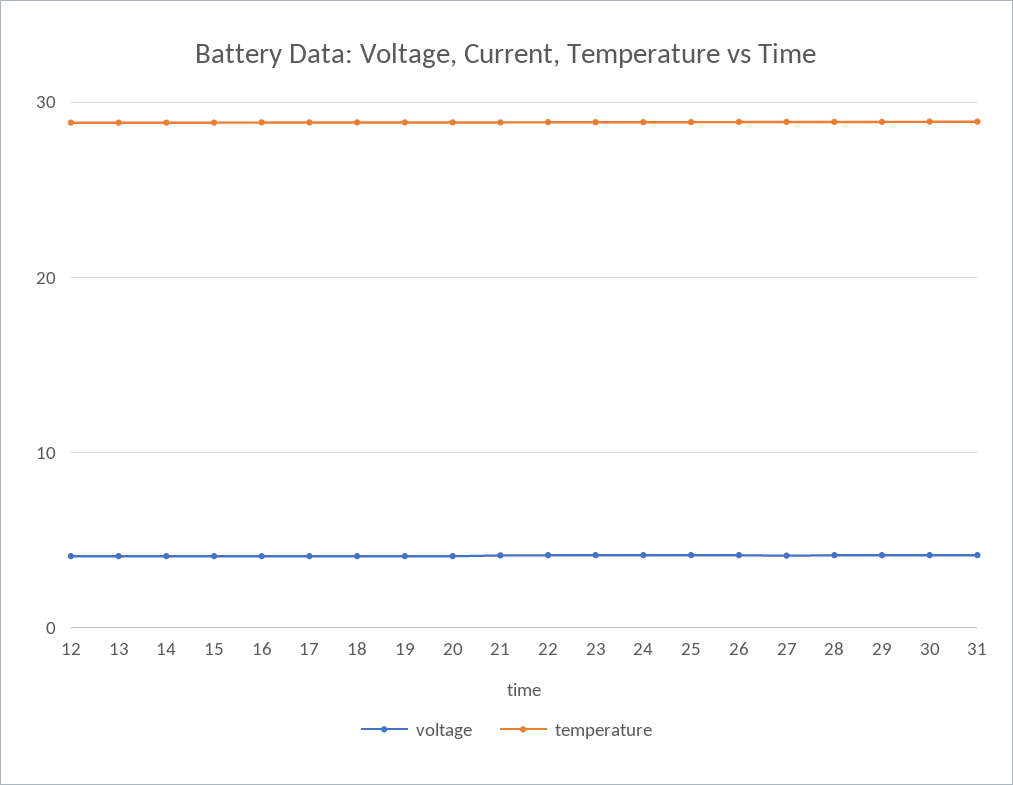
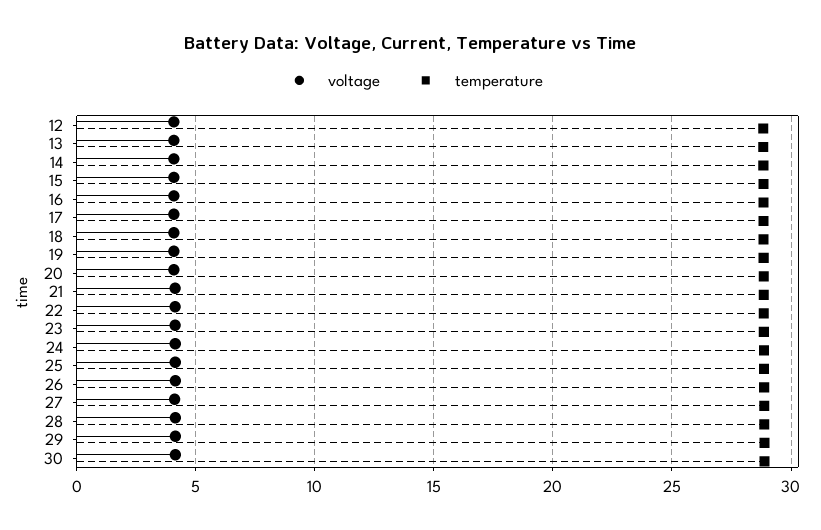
  {
    "voltage": {
      "12": 4,
      "13": 4,
      "14": 4,
      "15": 4,
      "16": 4,
      "17": 4,
      "18": 4,
      "19": 4,
      "20": 4,
      "21": 4,
      "22": 4,
      "23": 4,
      "24": 4,
      "25": 4,
      "26": 4,
      "27": 4,
      "28": 4,
      "29": 4,
-     "30": 4,
+     "30": 4
-     "31": 4
    },
    "temperature": {
      "12": 29,
      "13": 29,
      "14": 29,
      "15": 29,
      "16": 29,
      "17": 29,
      "18": 29,
      "19": 29,
      "20": 29,
      "21": 29,
      "22": 29,
      "23": 29,
      "24": 29,
      "25": 29,
      "26": 29,
      "27": 29,
      "28": 29,
      "29": 29,
-     "30": 29,
+     "30": 29
-     "31": 29
    }
  }

